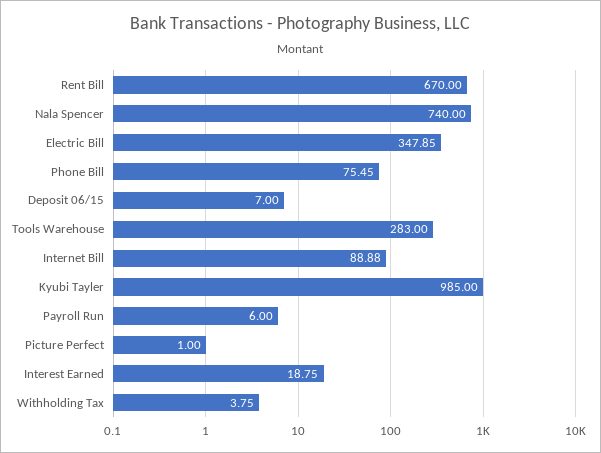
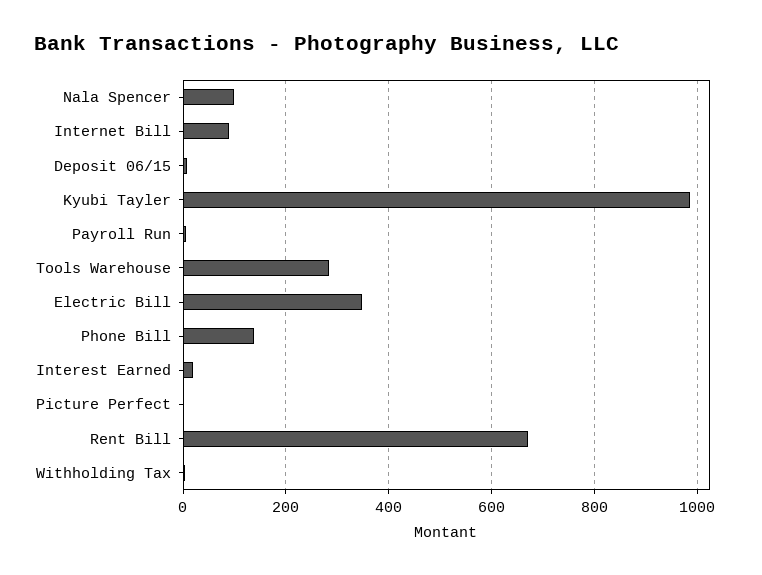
  {
    "Rent Bill": 670,
-   "Nala Spencer": 740,
+   "Nala Spencer": 100,
    "Electric Bill": 347.85,
-   "Phone Bill": 75.45,
+   "Phone Bill": 140,
    "Deposit 06/15": 7,
    "Tools Warehouse": 283,
    "Internet Bill": 88.88,
    "Kyubi Tayler": 985,
    "Payroll Run": 6,
    "Picture Perfect": 1,
    "Interest Earned": 18.75,
    "Withholding Tax": 3.75
  }

